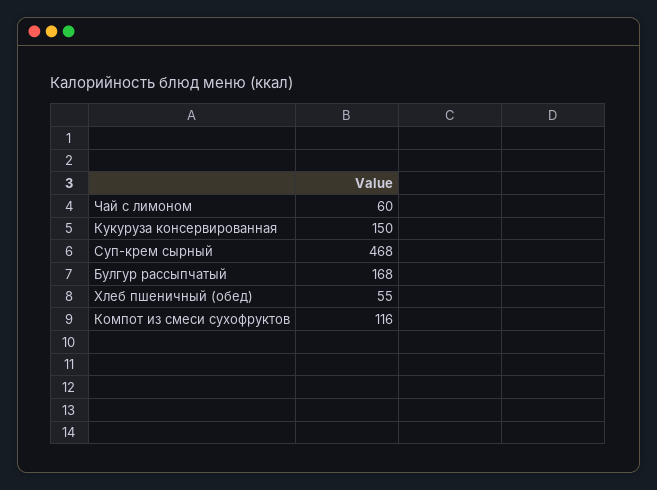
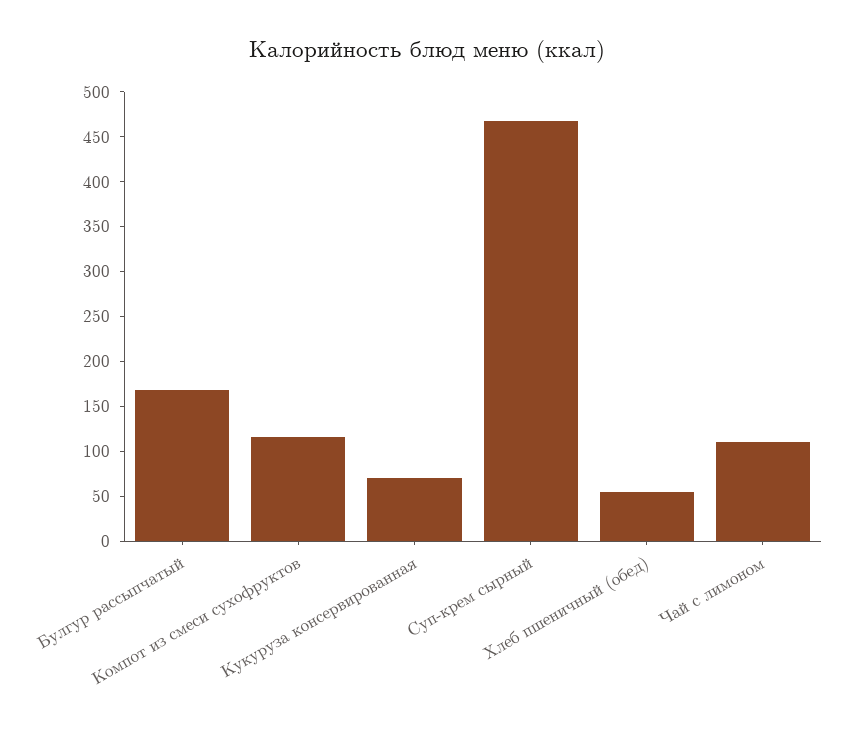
  {
-   "Чай с лимоном": 60,
+   "Чай с лимоном": 110,
-   "Кукуруза консервированная": 150,
+   "Кукуруза консервированная": 70,
    "Суп-крем сырный": 468,
    "Булгур рассыпчатый": 168,
    "Хлеб пшеничный (обед)": 55,
    "Компот из смеси сухофруктов": 116
  }

